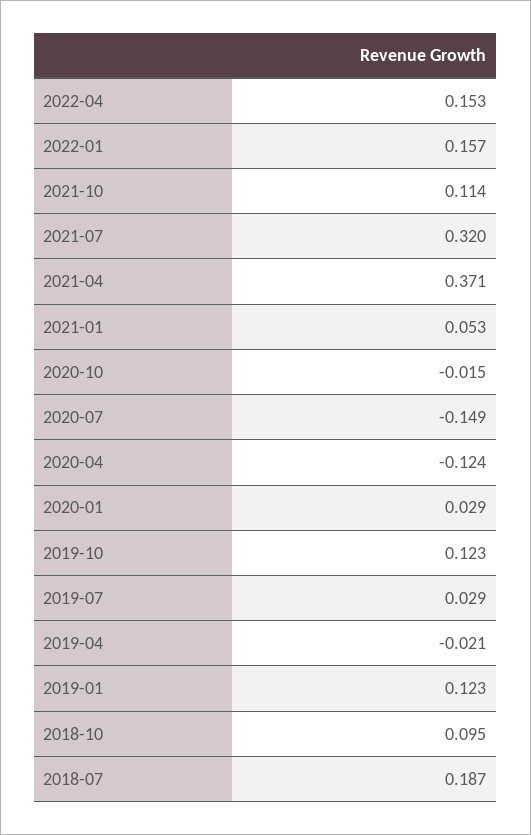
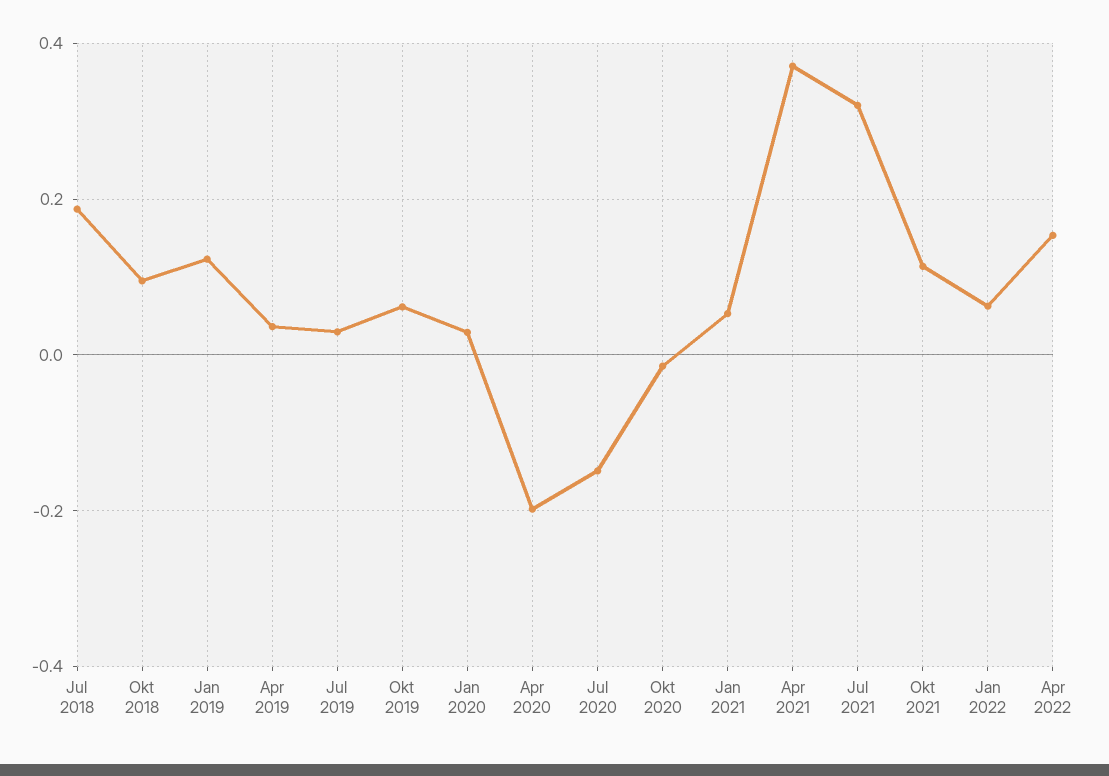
  {
    "2022-04": 0.153,
-   "2022-01": 0.157,
+   "2022-01": 0.06,
    "2021-10": 0.114,
    "2021-07": 0.32,
    "2021-04": 0.371,
    "2021-01": 0.053,
    "2020-10": -0.015,
    "2020-07": -0.149,
-   "2020-04": -0.124,
+   "2020-04": -0.2,
    "2020-01": 0.029,
-   "2019-10": 0.123,
+   "2019-10": 0.06,
    "2019-07": 0.029,
-   "2019-04": -0.021,
+   "2019-04": 0.04,
    "2019-01": 0.123,
    "2018-10": 0.095,
    "2018-07": 0.187
  }

